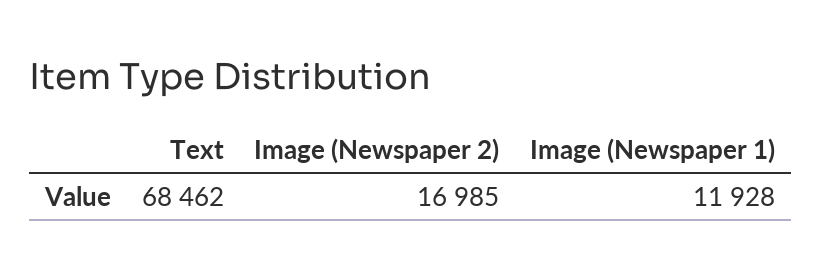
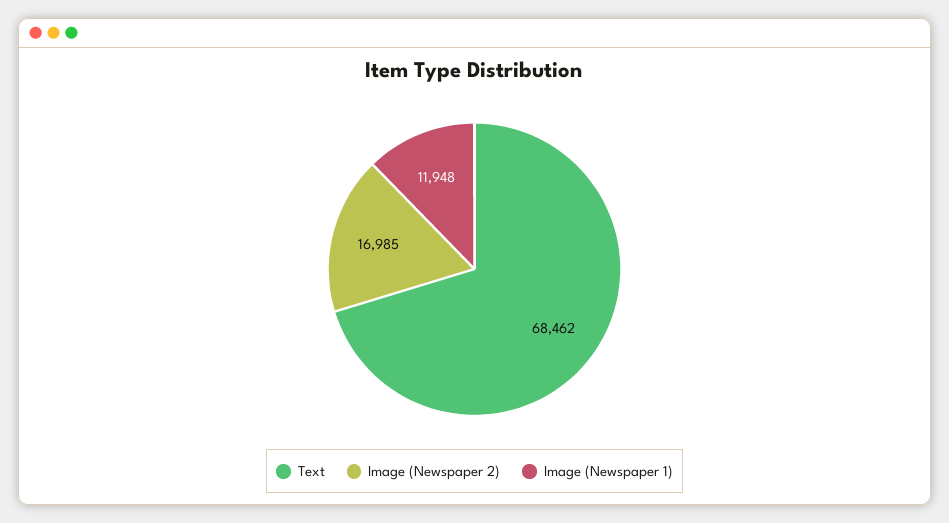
  {
    "Text": 68462,
    "Image (Newspaper 2)": 16985,
-   "Image (Newspaper 1)": 11928
+   "Image (Newspaper 1)": 11948
  }

